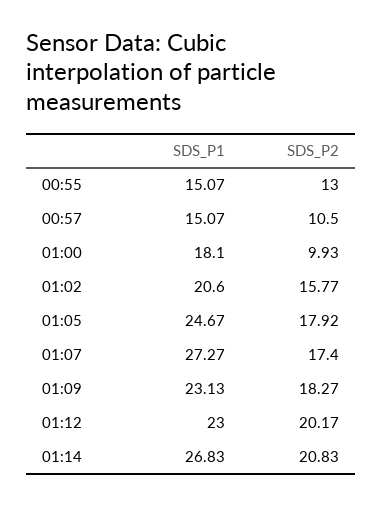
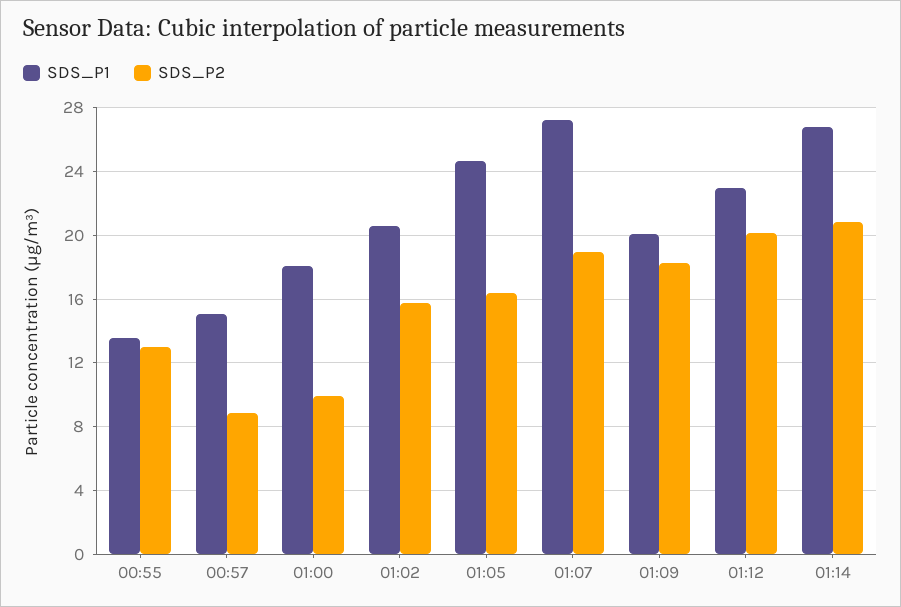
  {
    "SDS_P1": {
-     "00:55": 15.07,
+     "00:55": 13.5,
      "00:57": 15.07,
      "01:00": 18.1,
      "01:02": 20.6,
      "01:05": 24.67,
      "01:07": 27.27,
-     "01:09": 23.13,
+     "01:09": 20,
      "01:12": 23,
      "01:14": 26.83
    },
    "SDS_P2": {
      "00:55": 13,
-     "00:57": 10.5,
+     "00:57": 9,
      "01:00": 9.93,
      "01:02": 15.77,
-     "01:05": 17.92,
+     "01:05": 16.5,
-     "01:07": 17.4,
+     "01:07": 19,
      "01:09": 18.27,
      "01:12": 20.17,
      "01:14": 20.83
    }
  }

